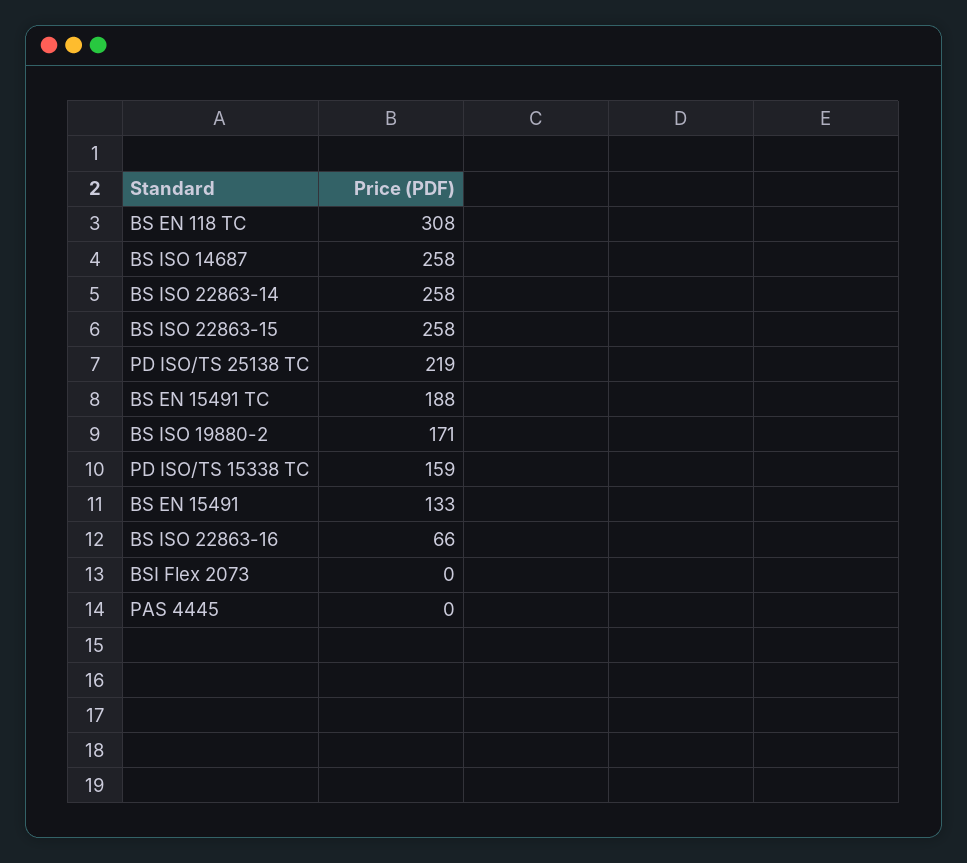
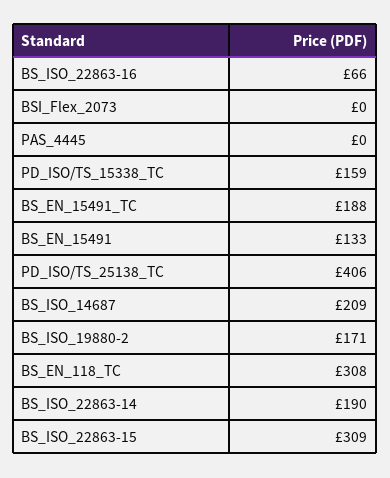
  {
    "BS EN 118 TC": 308,
-   "BS ISO 14687": 258,
+   "BS ISO 14687": 209,
-   "BS ISO 22863-14": 258,
+   "BS ISO 22863-14": 190,
-   "BS ISO 22863-15": 258,
+   "BS ISO 22863-15": 309,
-   "PD ISO/TS 25138 TC": 219,
+   "PD ISO/TS 25138 TC": 406,
    "BS EN 15491 TC": 188,
    "BS ISO 19880-2": 171,
    "PD ISO/TS 15338 TC": 159,
    "BS EN 15491": 133,
    "BS ISO 22863-16": 66,
    "BSI Flex 2073": 0,
    "PAS 4445": 0
  }

